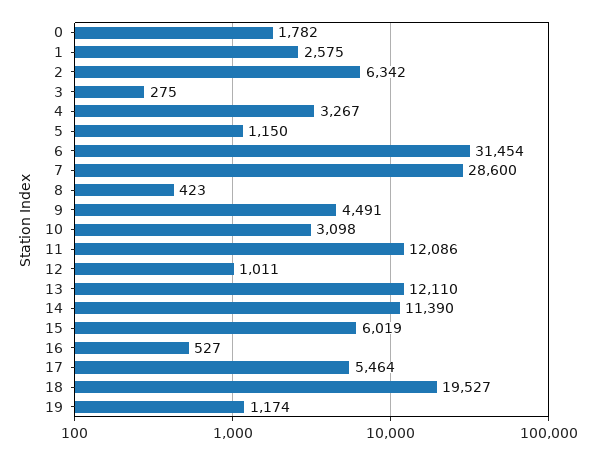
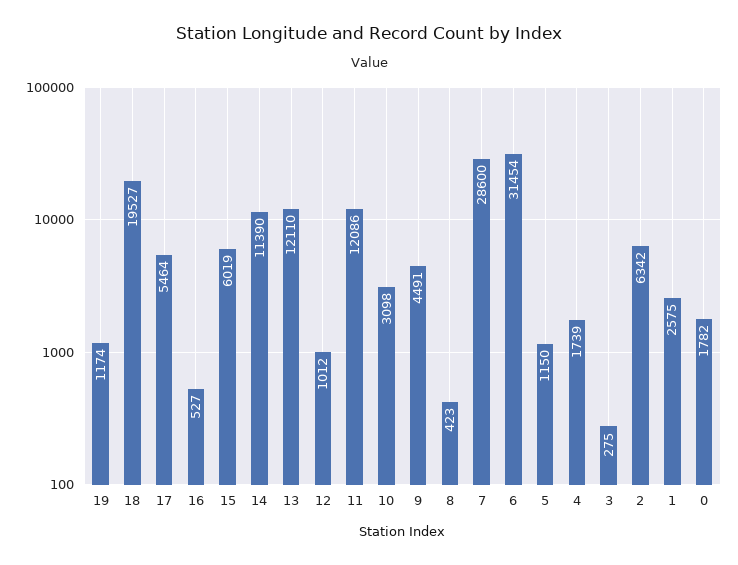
  {
    "0": 1782,
    "1": 2575,
    "2": 6342,
    "3": 275,
-   "4": 3267,
+   "4": 1739,
    "5": 1150,
    "6": 31454,
    "7": 28600,
    "8": 423,
    "9": 4491,
    "10": 3098,
    "11": 12086,
-   "12": 1011,
+   "12": 1012,
    "13": 12110,
    "14": 11390,
    "15": 6019,
    "16": 527,
    "17": 5464,
    "18": 19527,
    "19": 1174
  }

